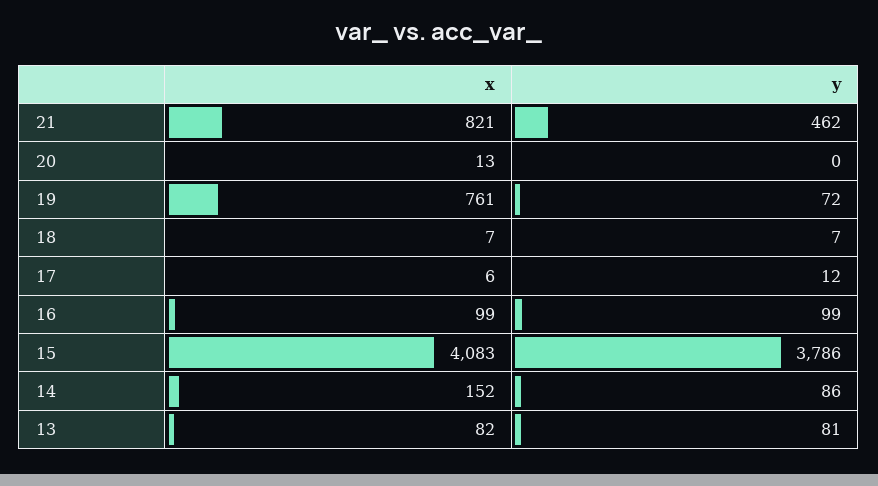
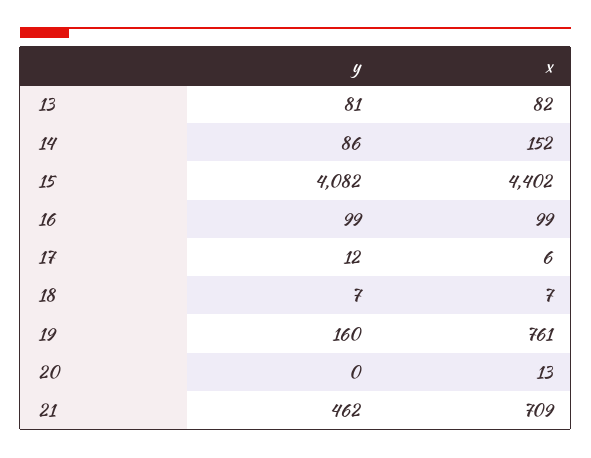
  {
    "x": {
-     "21": 821,
+     "21": 709,
      "20": 13,
      "19": 761,
      "18": 7,
      "17": 6,
      "16": 99,
-     "15": 4083,
+     "15": 4402,
      "14": 152,
      "13": 82
    },
    "y": {
      "21": 462,
      "20": 0,
-     "19": 72,
+     "19": 160,
      "18": 7,
      "17": 12,
      "16": 99,
-     "15": 3786,
+     "15": 4082,
      "14": 86,
      "13": 81
    }
  }

